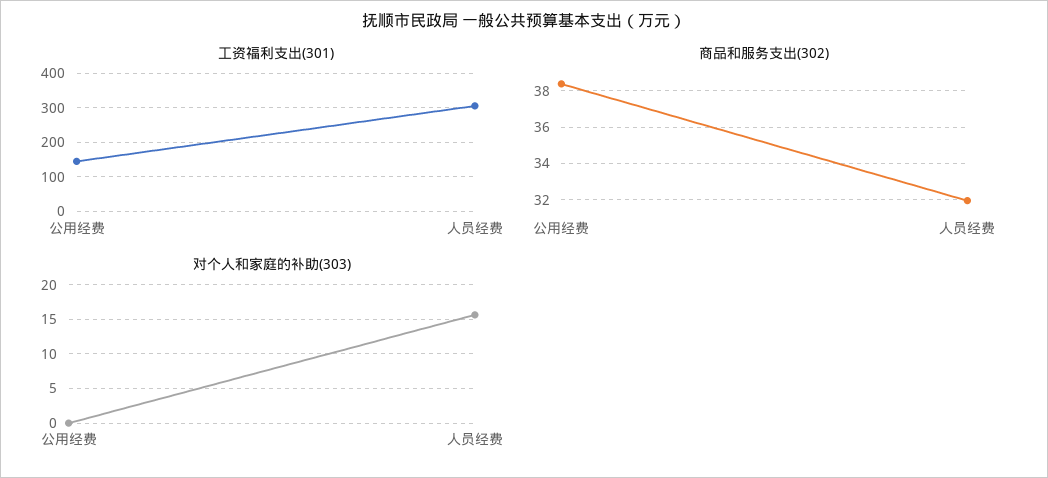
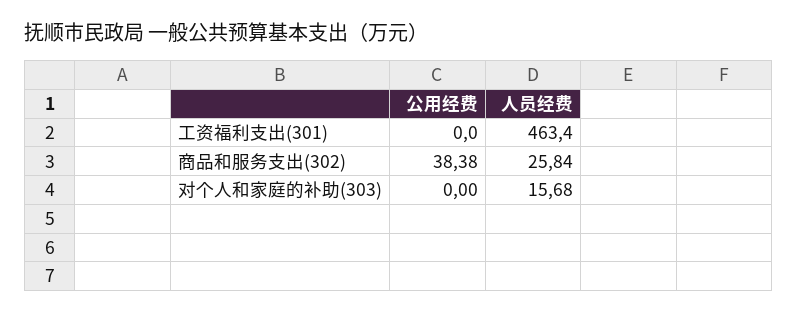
  {
    "工资福利支出(301)": {
-     "公用经费": 140,
+     "公用经费": 0,
-     "人员经费": 300
+     "人员经费": 463.4
    },
    "商品和服务支出(302)": {
      "公用经费": 38.38,
-     "人员经费": 32
+     "人员经费": 25.84
    },
    "对个人和家庭的补助(303)": {
      "公用经费": 0,
      "人员经费": 15.68
    }
  }

